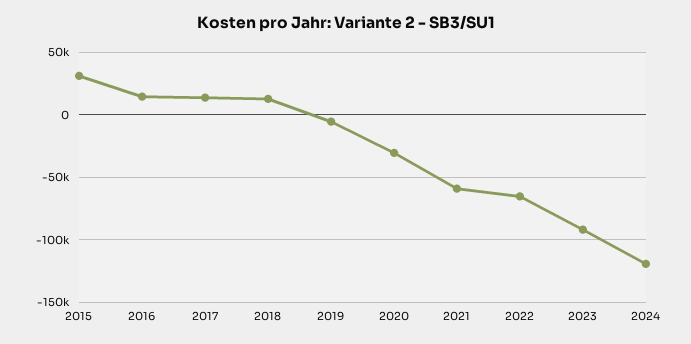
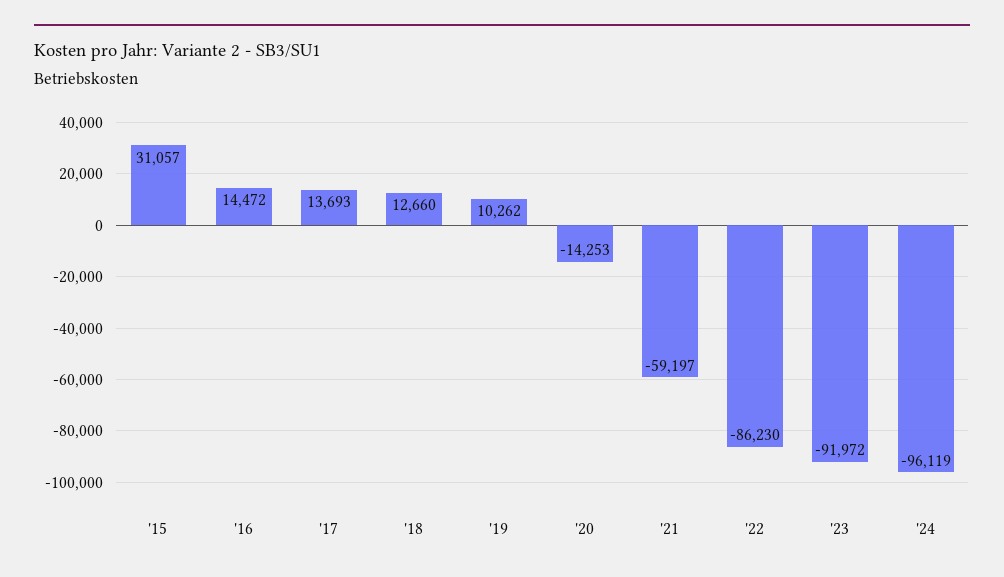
  {
    "2015": 31057,
    "2016": 14472,
    "2017": 13693,
    "2018": 12660,
-   "2019": -5000,
+   "2019": 10262,
-   "2020": -30000,
+   "2020": -14253,
    "2021": -59197,
-   "2022": -65000,
+   "2022": -86230,
    "2023": -91972,
-   "2024": -120000
+   "2024": -96119
  }

